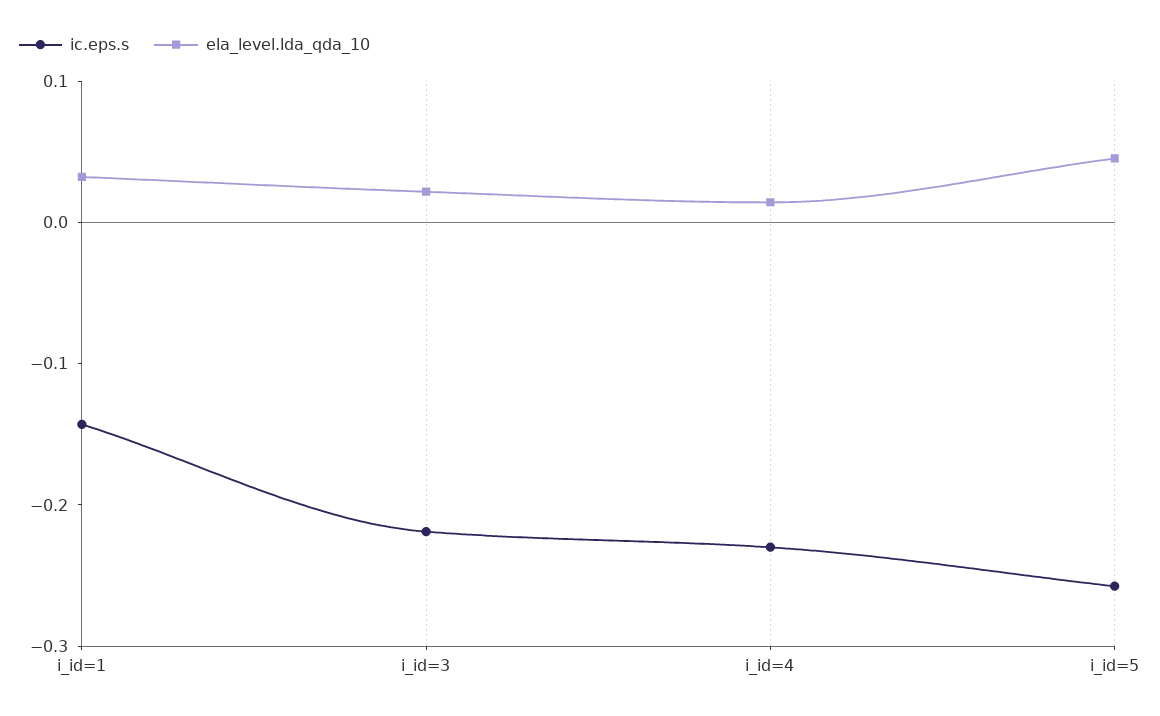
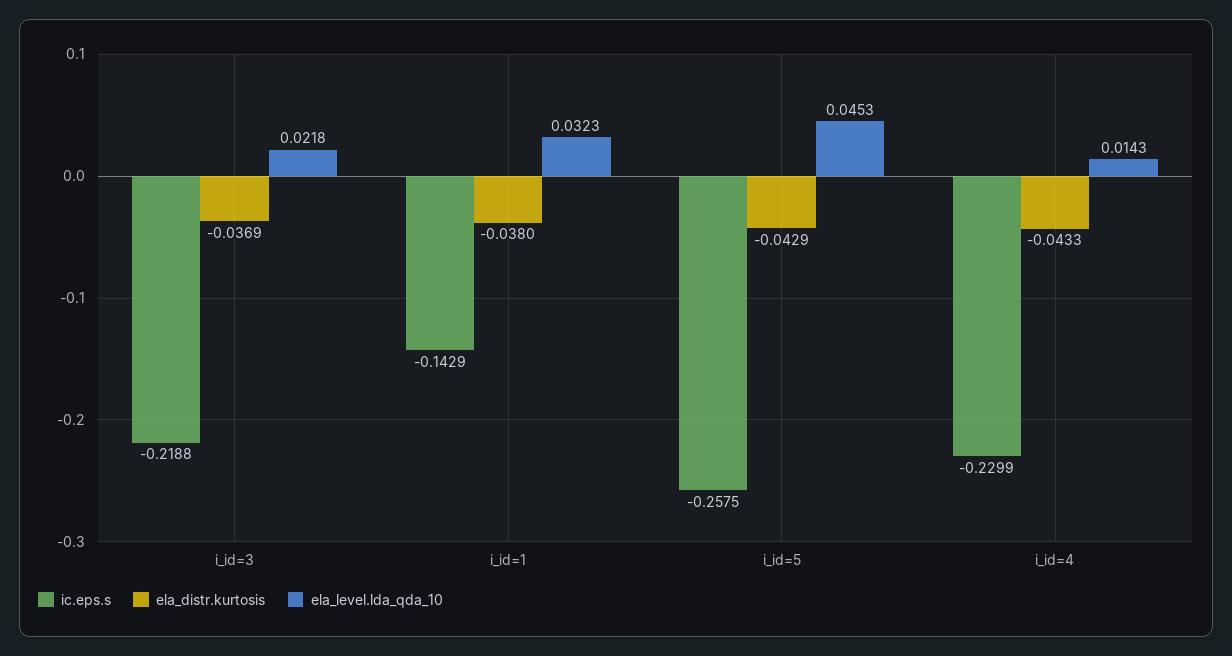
  {
    "ic.eps.s": {
      "i_id=1": -0.1429,
      "i_id=3": -0.2188,
      "i_id=4": -0.2299,
      "i_id=5": -0.2575
    },
    "ela_level.lda_qda_10": {
      "i_id=1": 0.0323,
      "i_id=3": 0.0218,
      "i_id=4": 0.0143,
      "i_id=5": 0.0453
-   }
+   },
+   "ela_distr.kurtosis": {
+     "i_id=3": -0.0369,
+     "i_id=1": -0.038,
+     "i_id=5": -0.0429,
+     "i_id=4": -0.0433
+   }
  }

